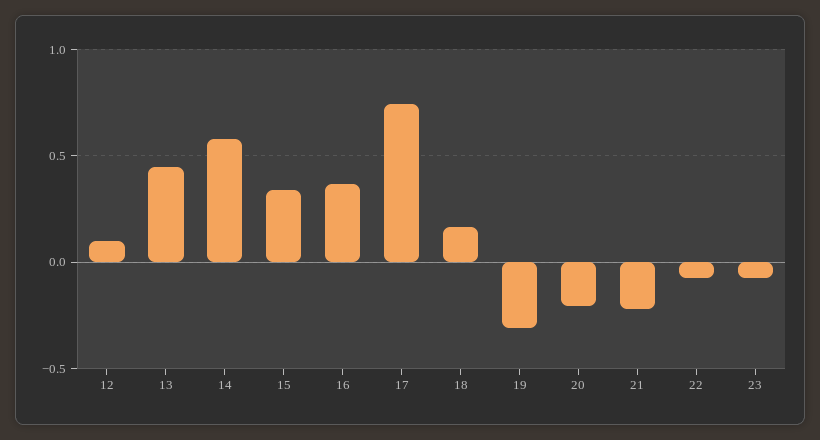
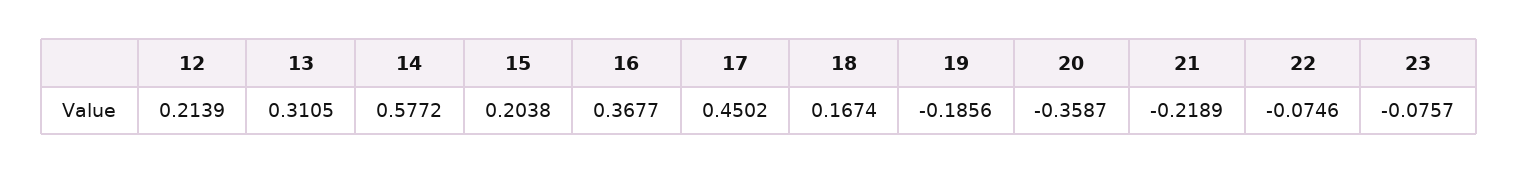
  {
-   "12": 0.1,
+   "12": 0.2139,
-   "13": 0.45,
+   "13": 0.3105,
    "14": 0.5772,
-   "15": 0.35,
+   "15": 0.2038,
    "16": 0.3677,
-   "17": 0.75,
+   "17": 0.4502,
    "18": 0.1674,
-   "19": -0.3,
+   "19": -0.1856,
-   "20": -0.2,
+   "20": -0.3587,
    "21": -0.2189,
    "22": -0.0746,
    "23": -0.0757
  }

